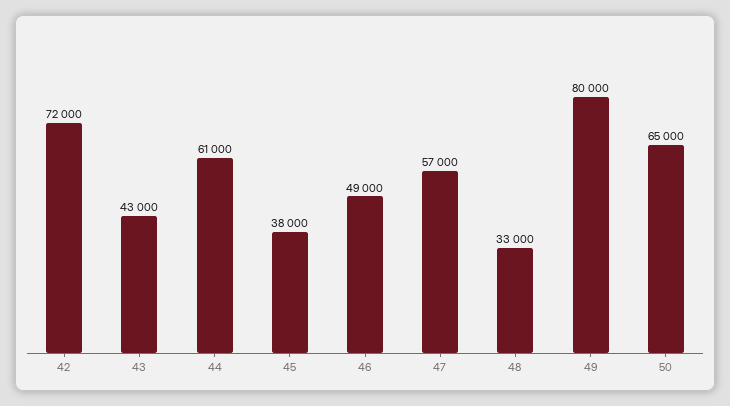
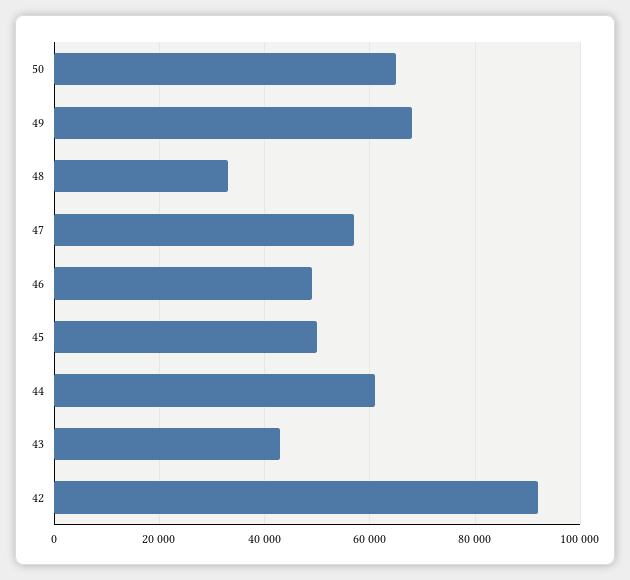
  {
-   "42": 72000,
+   "42": 92000,
    "43": 43000,
    "44": 61000,
-   "45": 38000,
+   "45": 50000,
    "46": 49000,
    "47": 57000,
    "48": 33000,
-   "49": 80000,
+   "49": 68000,
    "50": 65000
  }

